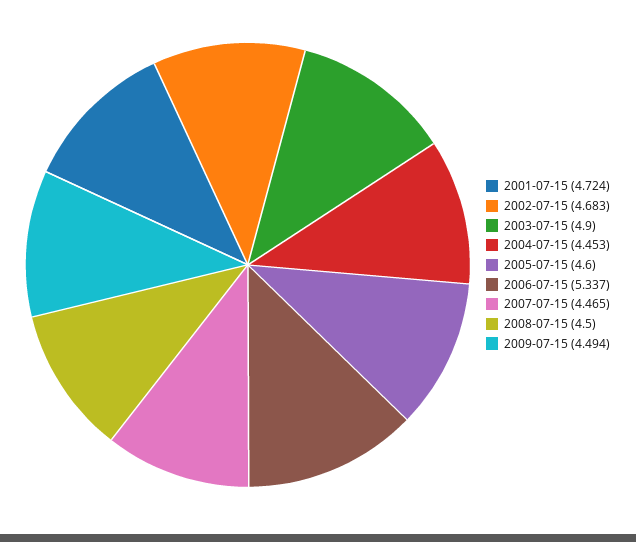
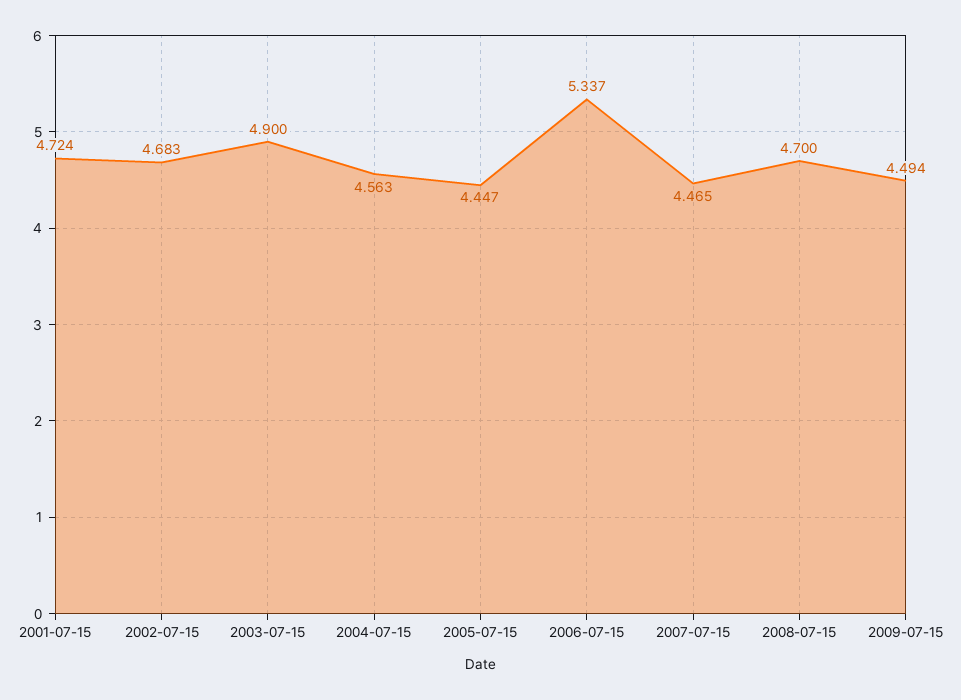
  {
    "2001-07-15": 4.724,
    "2002-07-15": 4.683,
    "2003-07-15": 4.9,
-   "2004-07-15": 4.453,
+   "2004-07-15": 4.563,
-   "2005-07-15": 4.6,
+   "2005-07-15": 4.447,
    "2006-07-15": 5.337,
    "2007-07-15": 4.465,
-   "2008-07-15": 4.5,
+   "2008-07-15": 4.7,
    "2009-07-15": 4.494
  }

